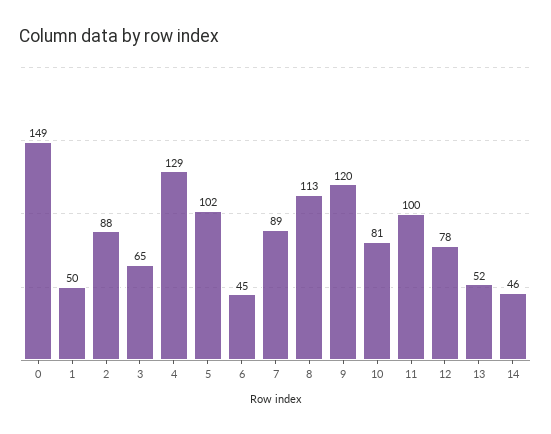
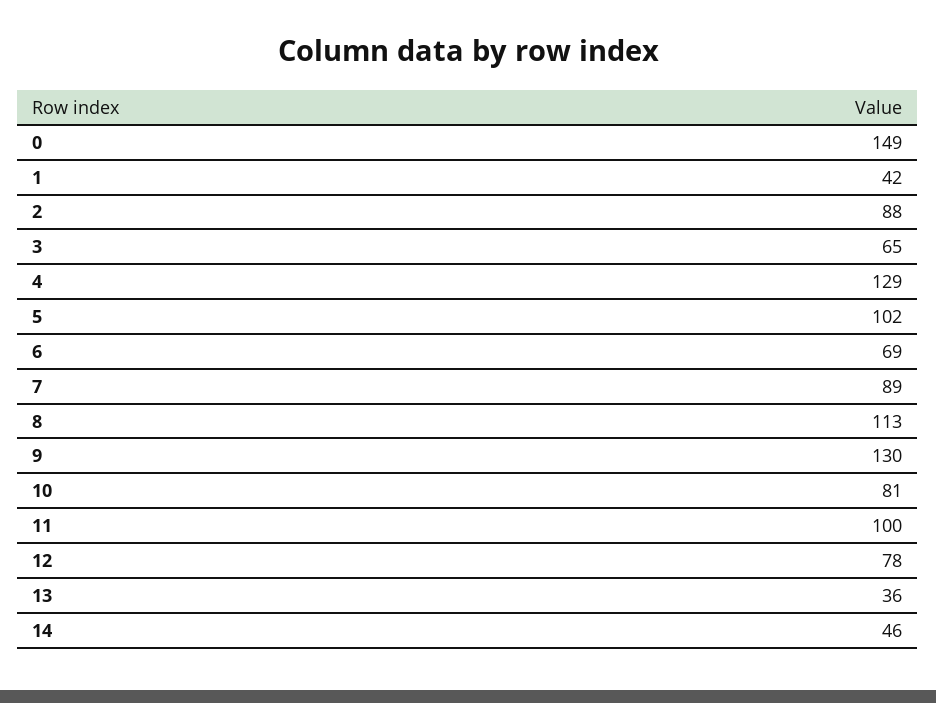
  {
    "0": 149,
-   "1": 50,
+   "1": 42,
    "2": 88,
    "3": 65,
    "4": 129,
    "5": 102,
-   "6": 45,
+   "6": 69,
    "7": 89,
    "8": 113,
-   "9": 120,
+   "9": 130,
    "10": 81,
    "11": 100,
    "12": 78,
-   "13": 52,
+   "13": 36,
    "14": 46
  }

